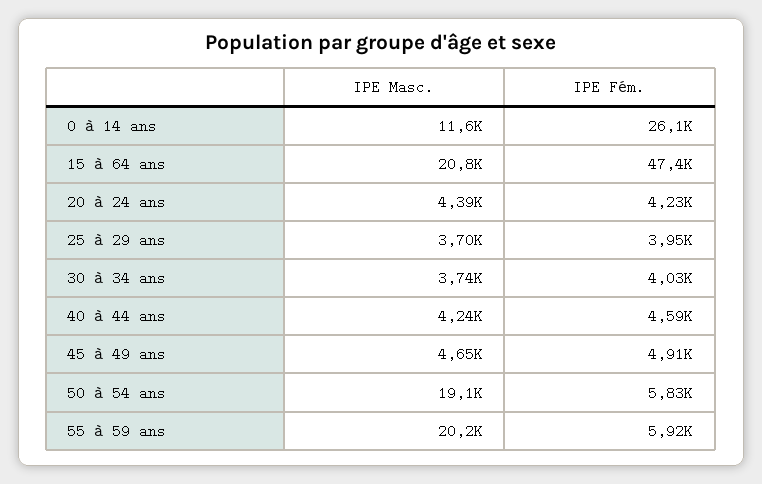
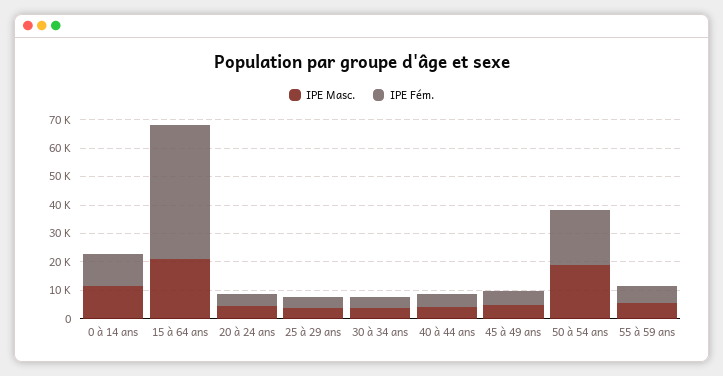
  {
    "IPE Masc.": {
      "0 à 14 ans": 11600,
      "15 à 64 ans": 20800,
      "20 à 24 ans": 4390,
      "25 à 29 ans": 3700,
      "30 à 34 ans": 3740,
      "40 à 44 ans": 4240,
      "45 à 49 ans": 4650,
      "50 à 54 ans": 19100,
-     "55 à 59 ans": 20200
+     "55 à 59 ans": 5000
    },
    "IPE Fém.": {
-     "0 à 14 ans": 26100,
+     "0 à 14 ans": 10000,
      "15 à 64 ans": 47400,
      "20 à 24 ans": 4230,
      "25 à 29 ans": 3950,
      "30 à 34 ans": 4030,
      "40 à 44 ans": 4590,
      "45 à 49 ans": 4910,
-     "50 à 54 ans": 5830,
+     "50 à 54 ans": 20000,
      "55 à 59 ans": 5920
    }
  }

